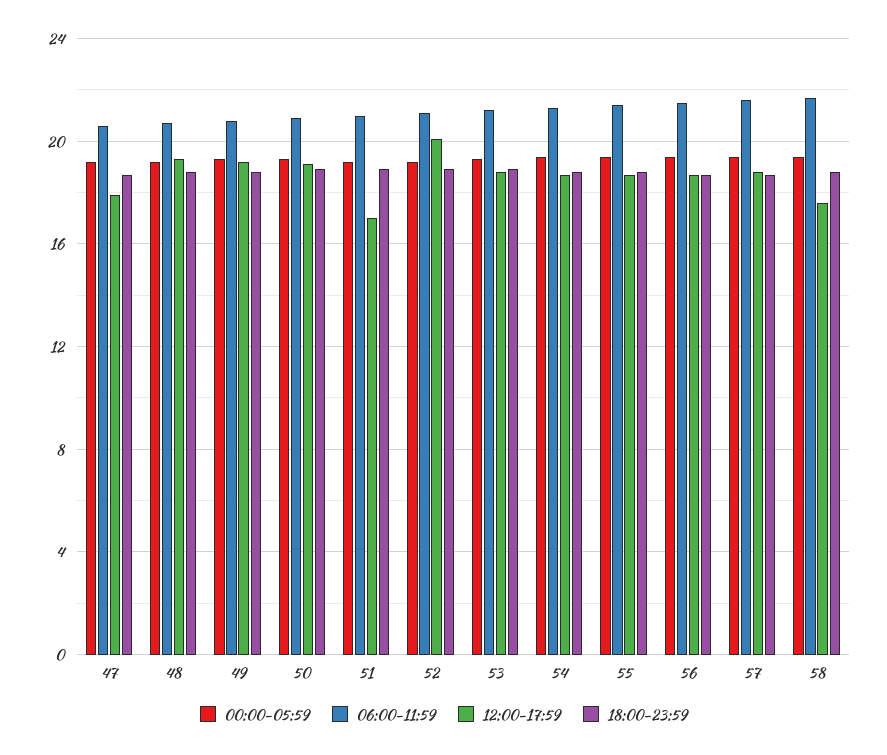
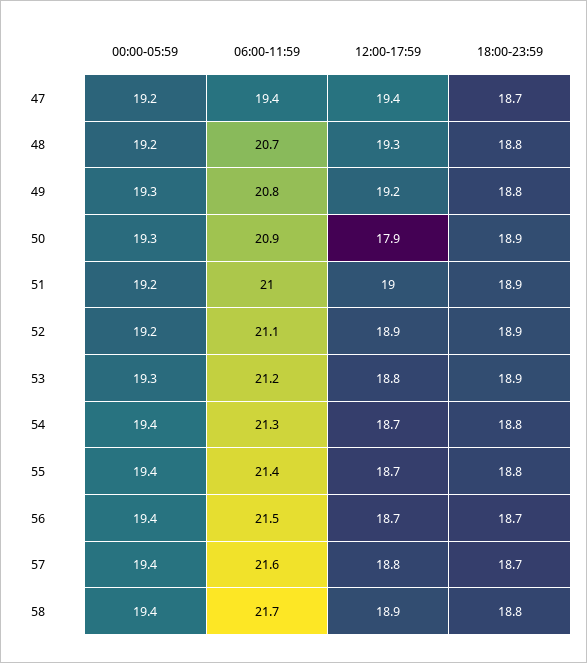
  {
    "00:00-05:59": {
      "47": 19.2,
      "48": 19.2,
      "49": 19.3,
      "50": 19.3,
      "51": 19.2,
      "52": 19.2,
      "53": 19.3,
      "54": 19.4,
      "55": 19.4,
      "56": 19.4,
      "57": 19.4,
      "58": 19.4
    },
    "06:00-11:59": {
-     "47": 20.5,
+     "47": 19.4,
      "48": 20.7,
      "49": 20.8,
      "50": 20.9,
      "51": 21,
      "52": 21.1,
      "53": 21.2,
      "54": 21.3,
      "55": 21.4,
      "56": 21.5,
      "57": 21.6,
      "58": 21.7
    },
    "12:00-17:59": {
-     "47": 18,
+     "47": 19.4,
      "48": 19.3,
      "49": 19.2,
-     "50": 19,
+     "50": 17.9,
-     "51": 17,
+     "51": 19,
-     "52": 20,
+     "52": 18.9,
      "53": 18.8,
      "54": 18.7,
      "55": 18.7,
      "56": 18.7,
      "57": 18.8,
-     "58": 17.5
+     "58": 18.9
    },
    "18:00-23:59": {
      "47": 18.7,
      "48": 18.8,
      "49": 18.8,
      "50": 18.9,
      "51": 18.9,
      "52": 18.9,
      "53": 18.9,
      "54": 18.8,
      "55": 18.8,
      "56": 18.7,
      "57": 18.7,
      "58": 18.8
    }
  }

